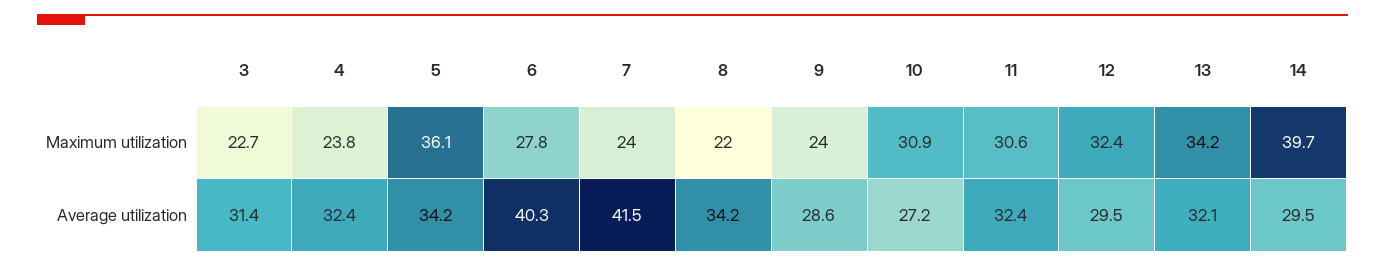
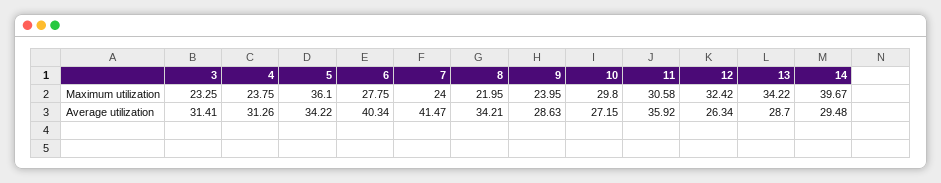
  {
    "3": {
-     "Maximum utilization": 22.7,
+     "Maximum utilization": 23.25,
      "Average utilization": 31.41
    },
    "4": {
      "Maximum utilization": 23.75,
-     "Average utilization": 32.4
+     "Average utilization": 31.26
    },
    "5": {
      "Maximum utilization": 36.1,
      "Average utilization": 34.22
    },
    "6": {
      "Maximum utilization": 27.75,
      "Average utilization": 40.34
    },
    "7": {
      "Maximum utilization": 24,
      "Average utilization": 41.47
    },
    "8": {
      "Maximum utilization": 21.95,
      "Average utilization": 34.21
    },
    "9": {
      "Maximum utilization": 23.95,
      "Average utilization": 28.63
    },
    "10": {
-     "Maximum utilization": 30.9,
+     "Maximum utilization": 29.8,
      "Average utilization": 27.15
    },
    "11": {
      "Maximum utilization": 30.58,
-     "Average utilization": 32.4
+     "Average utilization": 35.92
    },
    "12": {
      "Maximum utilization": 32.42,
-     "Average utilization": 29.5
+     "Average utilization": 26.34
    },
    "13": {
      "Maximum utilization": 34.22,
-     "Average utilization": 32.1
+     "Average utilization": 28.7
    },
    "14": {
      "Maximum utilization": 39.67,
      "Average utilization": 29.48
    }
  }

